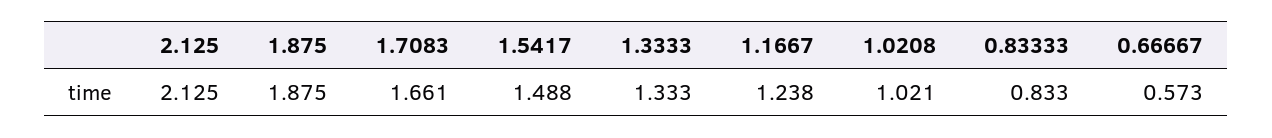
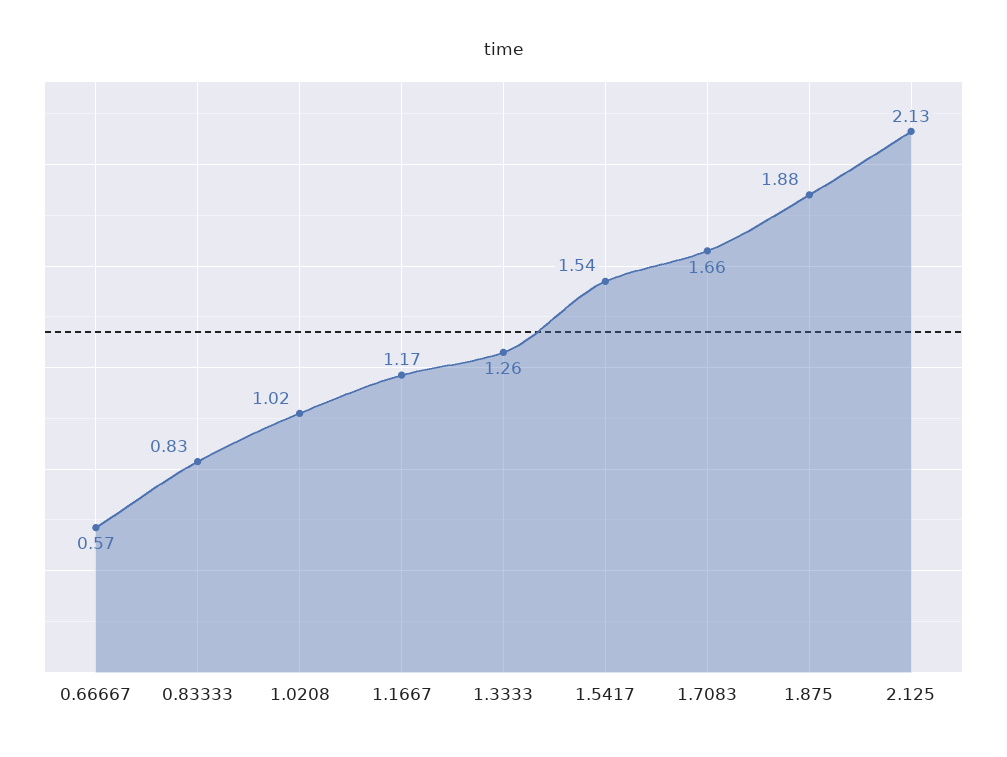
  {
    "2.125": 2.125,
    "1.875": 1.875,
    "1.7083": 1.661,
-   "1.5417": 1.488,
+   "1.5417": 1.54,
-   "1.3333": 1.333,
+   "1.3333": 1.26,
-   "1.1667": 1.238,
+   "1.1667": 1.17,
    "1.0208": 1.021,
    "0.83333": 0.833,
    "0.66667": 0.573
  }

